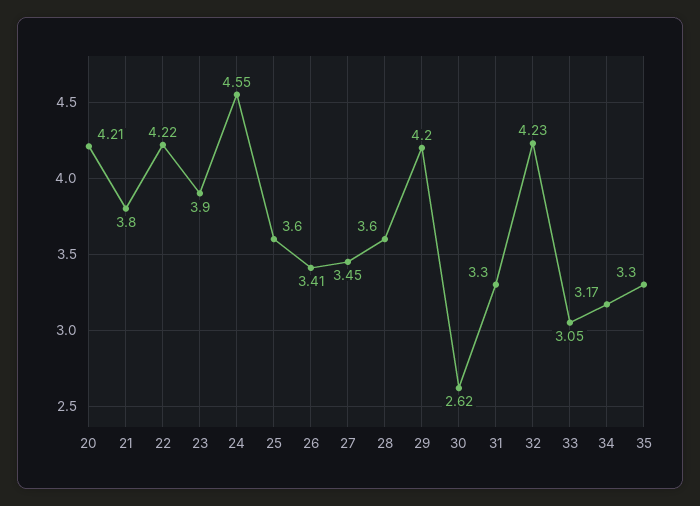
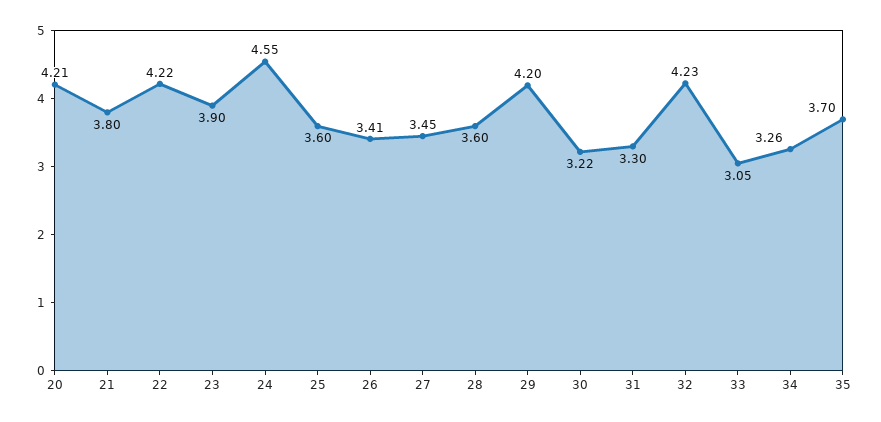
  {
    "20": 4.21,
    "21": 3.8,
    "22": 4.22,
    "23": 3.9,
    "24": 4.55,
    "25": 3.6,
    "26": 3.41,
    "27": 3.45,
    "28": 3.6,
    "29": 4.2,
-   "30": 2.62,
+   "30": 3.22,
    "31": 3.3,
    "32": 4.23,
    "33": 3.05,
-   "34": 3.17,
+   "34": 3.26,
-   "35": 3.3
+   "35": 3.7
  }

